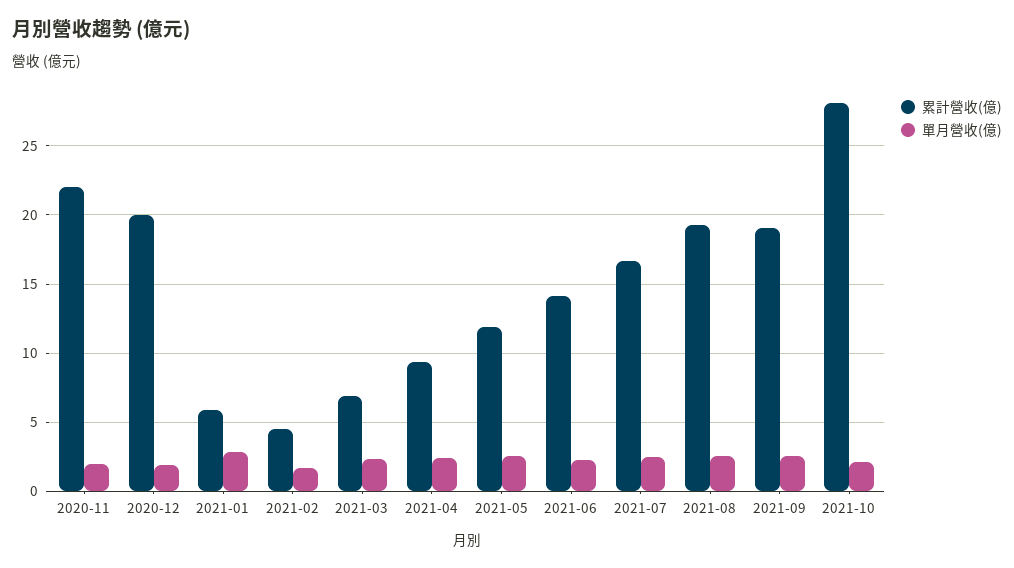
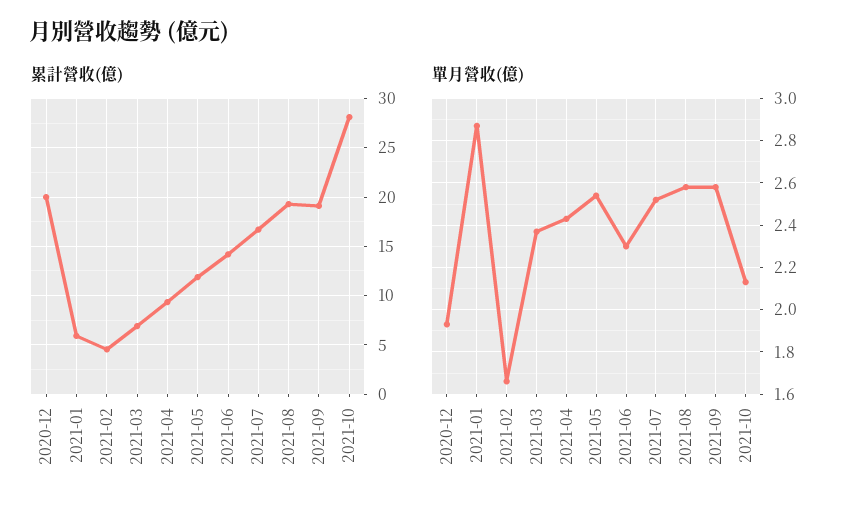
  {
    "累計營收(億)": {
-     "2020-11": 22,
      "2020-12": 20,
      "2021-01": 6,
      "2021-02": 4.5,
      "2021-03": 7,
      "2021-04": 9.5,
      "2021-05": 12,
      "2021-06": 14,
      "2021-07": 16.5,
      "2021-08": 19.5,
      "2021-09": 19,
      "2021-10": 28
    },
    "單月營收(億)": {
-     "2020-11": 2,
      "2020-12": 1.95,
      "2021-01": 2.85,
      "2021-02": 1.65,
      "2021-03": 2.35,
      "2021-04": 2.45,
      "2021-05": 2.55,
      "2021-06": 2.3,
      "2021-07": 2.5,
      "2021-08": 2.6,
      "2021-09": 2.6,
      "2021-10": 2.15
    }
  }

